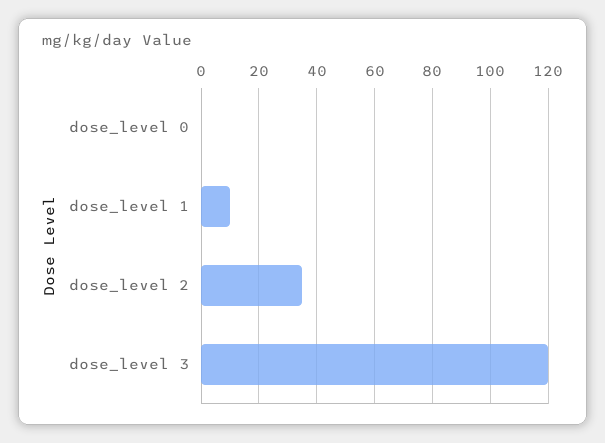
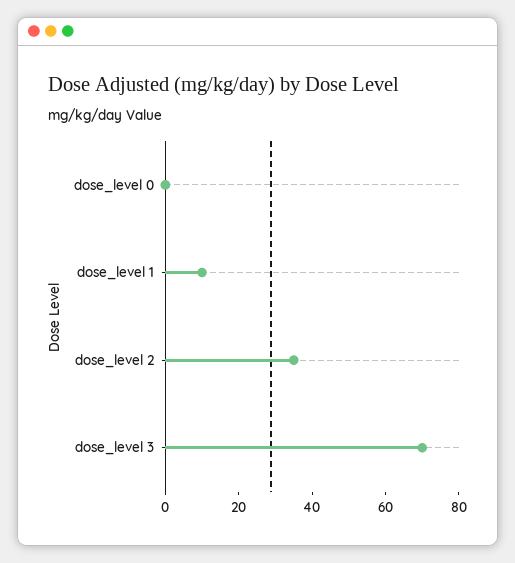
  {
    "dose_level 0": 0,
    "dose_level 1": 10,
    "dose_level 2": 35,
-   "dose_level 3": 120
+   "dose_level 3": 70
  }

